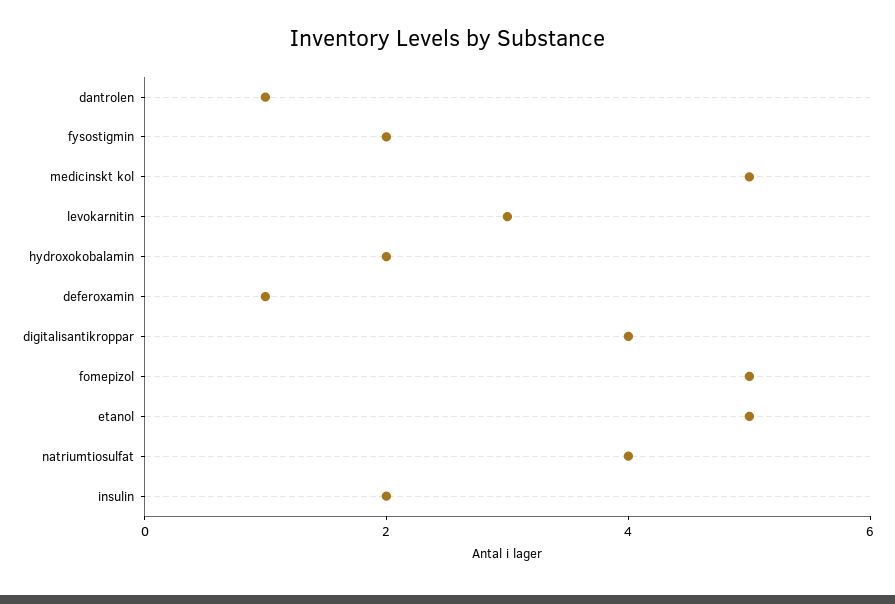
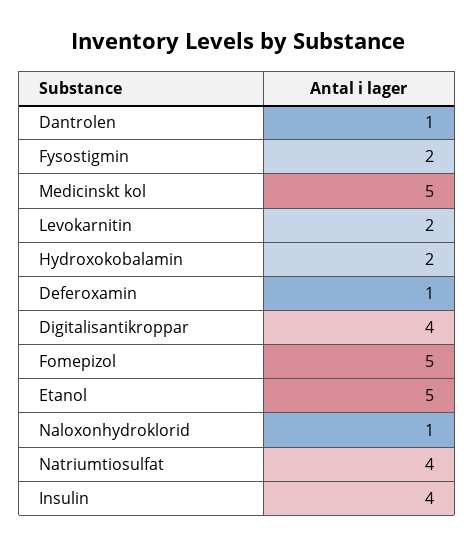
  {
    "dantrolen": 1,
    "fysostigmin": 2,
    "medicinskt kol": 5,
-   "levokarnitin": 3,
+   "levokarnitin": 2,
    "hydroxokobalamin": 2,
    "deferoxamin": 1,
    "digitalisantikroppar": 4,
    "fomepizol": 5,
    "etanol": 5,
    "natriumtiosulfat": 4,
-   "insulin": 2
+   "insulin": 4,
+   "Naloxonhydroklorid": 1
  }

